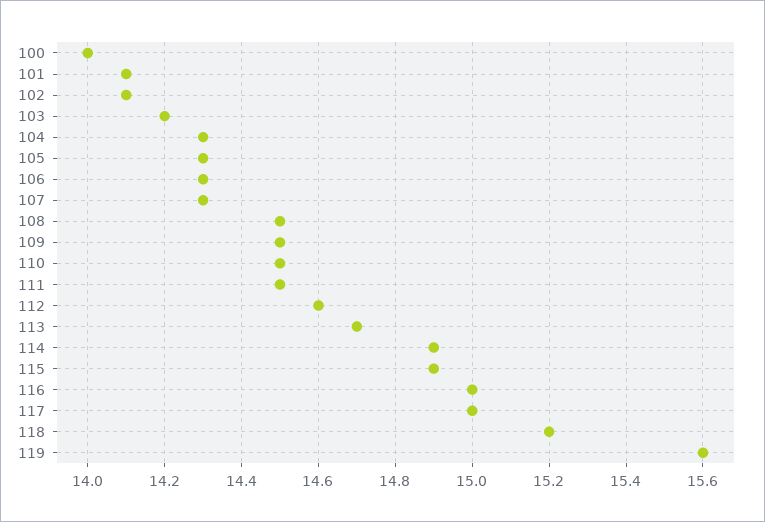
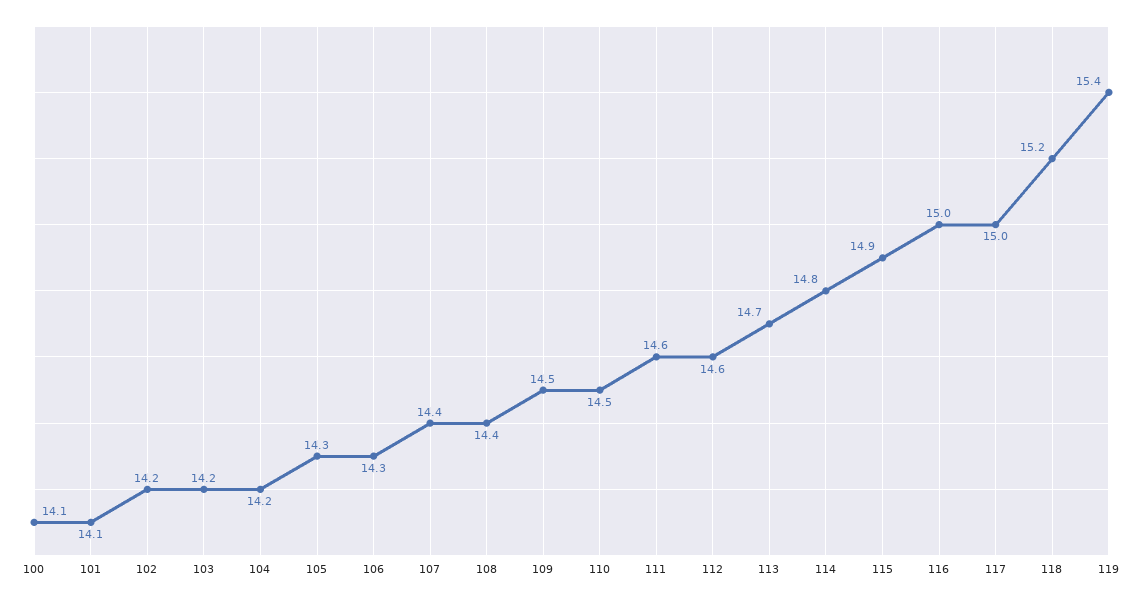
  {
-   "100": 14,
+   "100": 14.1,
    "101": 14.1,
-   "102": 14.1,
+   "102": 14.2,
    "103": 14.2,
-   "104": 14.3,
+   "104": 14.2,
    "105": 14.3,
    "106": 14.3,
-   "107": 14.3,
+   "107": 14.4,
-   "108": 14.5,
+   "108": 14.4,
    "109": 14.5,
    "110": 14.5,
-   "111": 14.5,
+   "111": 14.6,
    "112": 14.6,
    "113": 14.7,
-   "114": 14.9,
+   "114": 14.8,
    "115": 14.9,
    "116": 15,
    "117": 15,
    "118": 15.2,
-   "119": 15.6
+   "119": 15.4
  }

